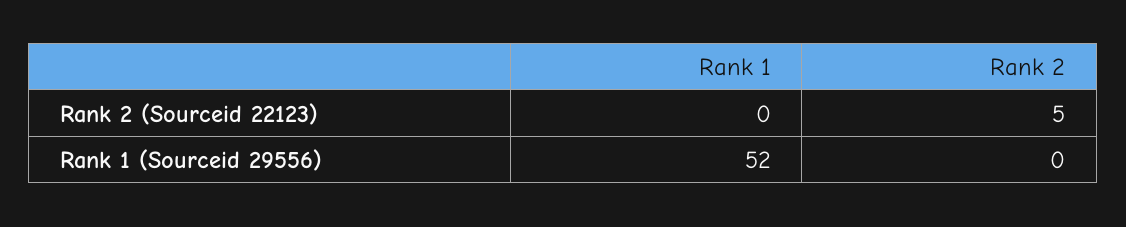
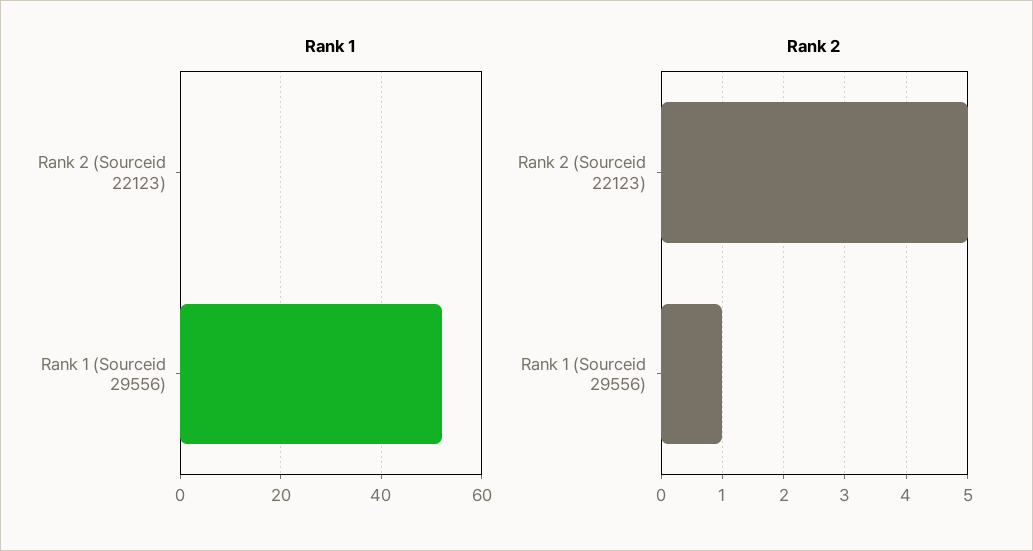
  {
    "Rank 1": {
      "Rank 2 (Sourceid 22123)": 0,
      "Rank 1 (Sourceid 29556)": 52
    },
    "Rank 2": {
      "Rank 2 (Sourceid 22123)": 5,
-     "Rank 1 (Sourceid 29556)": 0
+     "Rank 1 (Sourceid 29556)": 1
    }
  }

